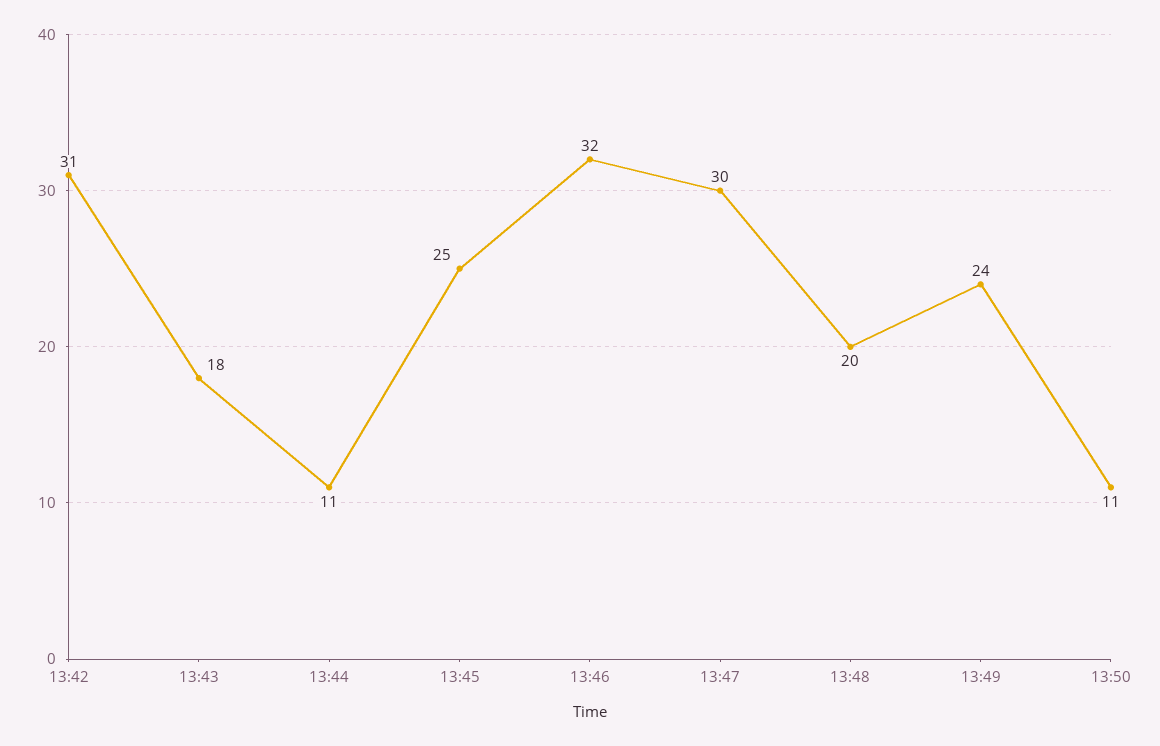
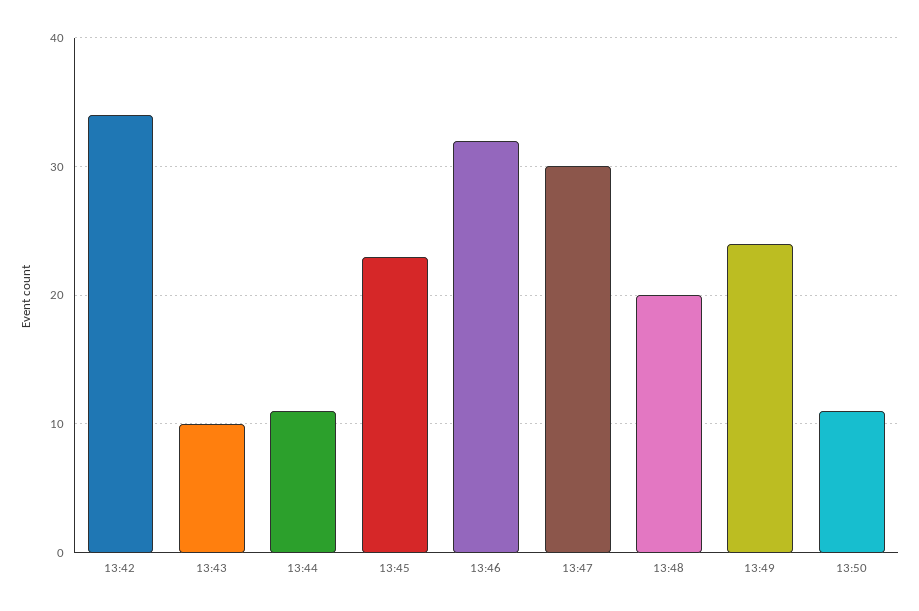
  {
-   "13:42": 31,
+   "13:42": 34,
-   "13:43": 18,
+   "13:43": 10,
    "13:44": 11,
-   "13:45": 25,
+   "13:45": 23,
    "13:46": 32,
    "13:47": 30,
    "13:48": 20,
    "13:49": 24,
    "13:50": 11
  }

